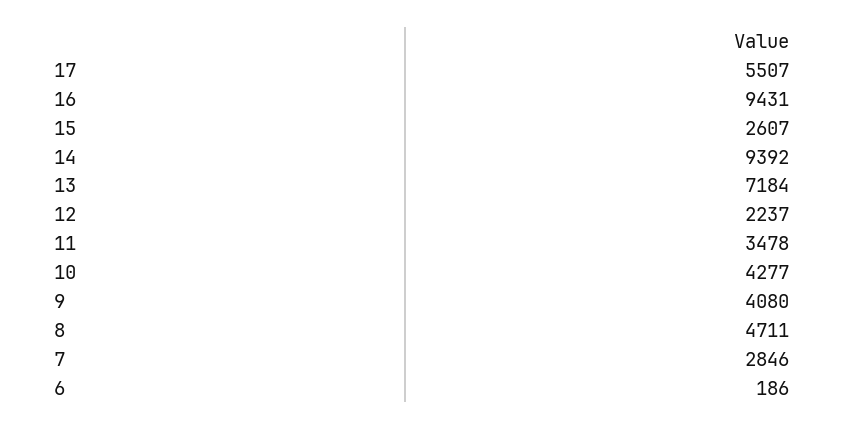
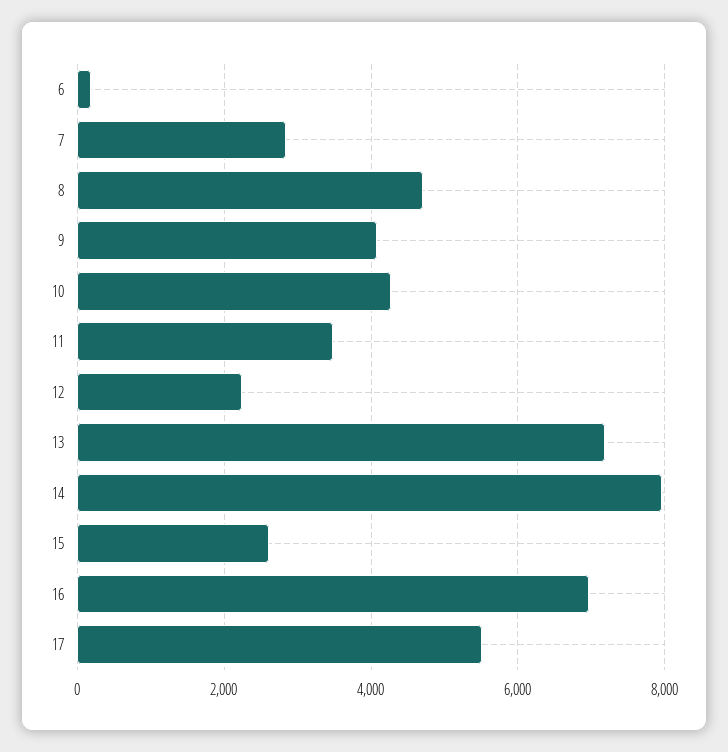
  {
    "17": 5507,
-   "16": 9431,
+   "16": 7000,
    "15": 2607,
-   "14": 9392,
+   "14": 8000,
    "13": 7184,
    "12": 2237,
    "11": 3478,
    "10": 4277,
    "9": 4080,
    "8": 4711,
    "7": 2846,
    "6": 186
  }

